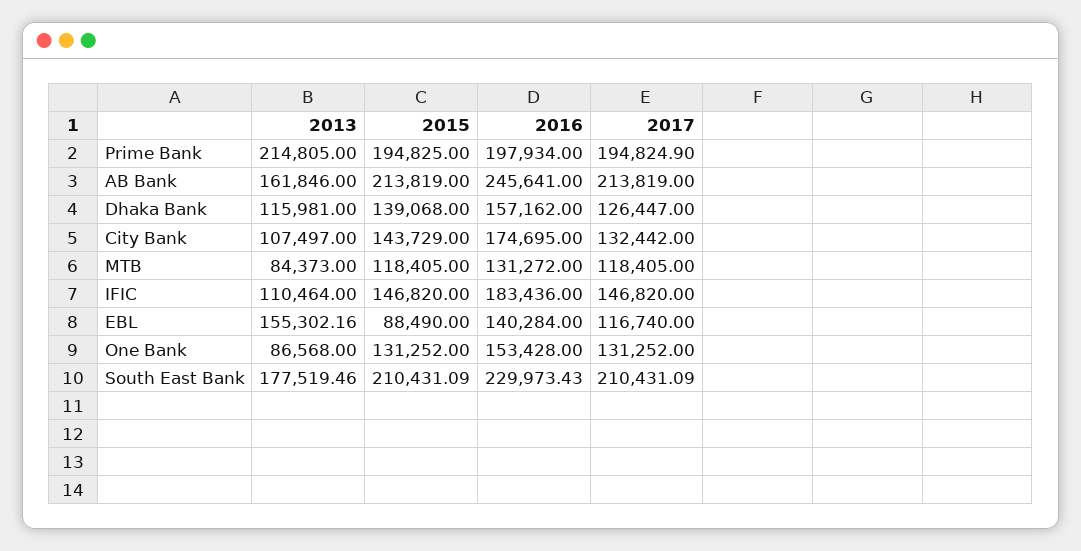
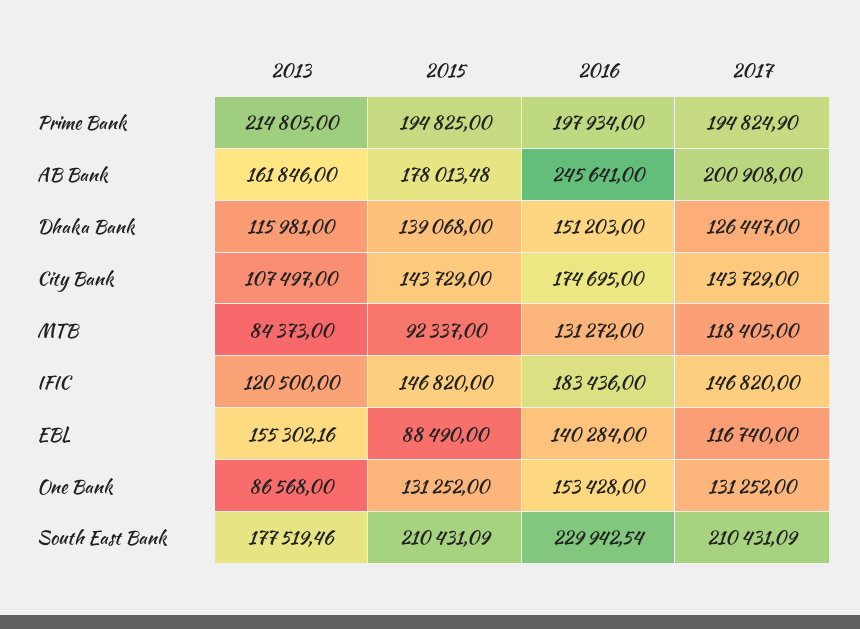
  {
    "2013": {
      "Prime Bank": 214805,
      "AB Bank": 161846,
      "Dhaka Bank": 115981,
      "City Bank": 107497,
      "MTB": 84373,
-     "IFIC": 110464,
+     "IFIC": 120500,
      "EBL": 155302.16,
      "One Bank": 86568,
      "South East Bank": 177519.46
    },
    "2015": {
      "Prime Bank": 194825,
-     "AB Bank": 213819,
+     "AB Bank": 178013.48,
      "Dhaka Bank": 139068,
      "City Bank": 143729,
-     "MTB": 118405,
+     "MTB": 92337,
      "IFIC": 146820,
      "EBL": 88490,
      "One Bank": 131252,
      "South East Bank": 210431.09
    },
    "2016": {
      "Prime Bank": 197934,
      "AB Bank": 245641,
-     "Dhaka Bank": 157162,
+     "Dhaka Bank": 151203,
      "City Bank": 174695,
      "MTB": 131272,
      "IFIC": 183436,
      "EBL": 140284,
      "One Bank": 153428,
-     "South East Bank": 229973.43
+     "South East Bank": 229942.54
    },
    "2017": {
      "Prime Bank": 194824.9,
-     "AB Bank": 213819,
+     "AB Bank": 200908,
      "Dhaka Bank": 126447,
-     "City Bank": 132442,
+     "City Bank": 143729,
      "MTB": 118405,
      "IFIC": 146820,
      "EBL": 116740,
      "One Bank": 131252,
      "South East Bank": 210431.09
    }
  }

